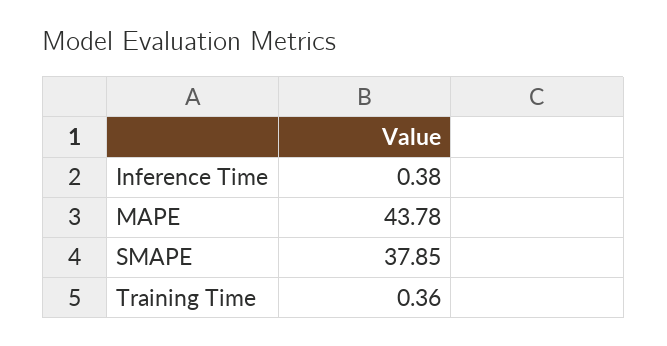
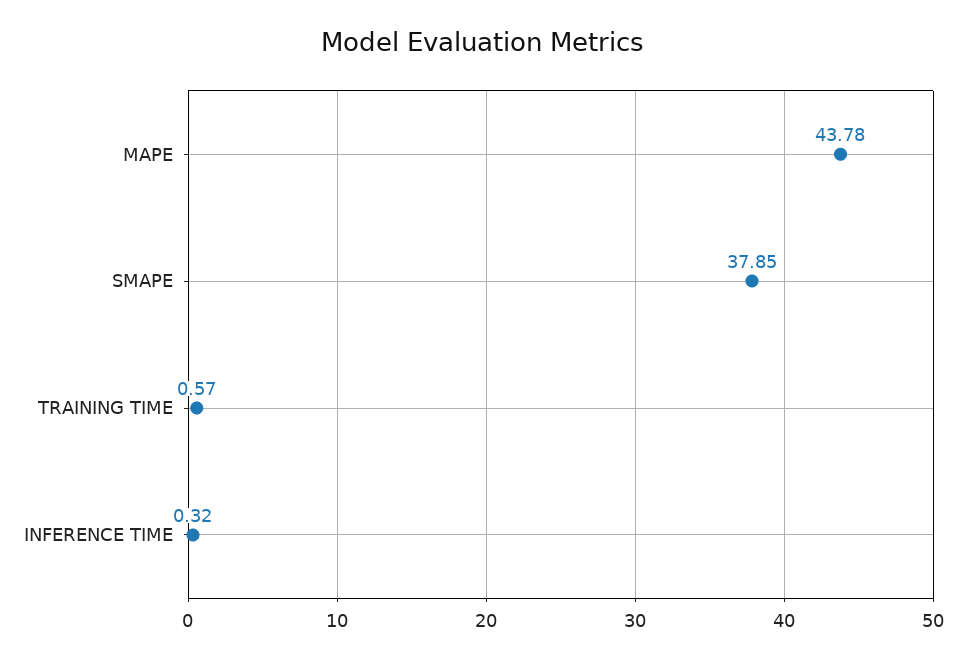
  {
-   "Inference Time": 0.38,
+   "Inference Time": 0.32,
    "MAPE": 43.78,
    "SMAPE": 37.85,
-   "Training Time": 0.36
+   "Training Time": 0.57
  }

